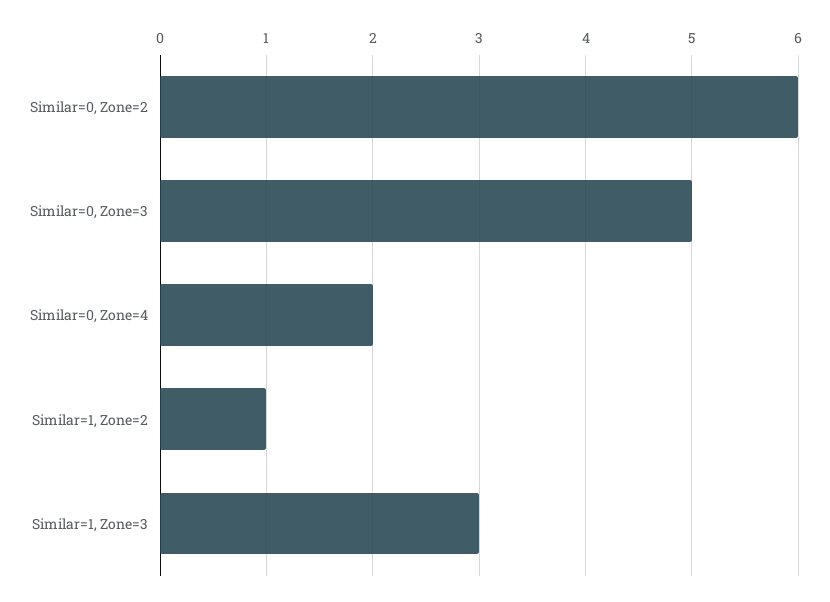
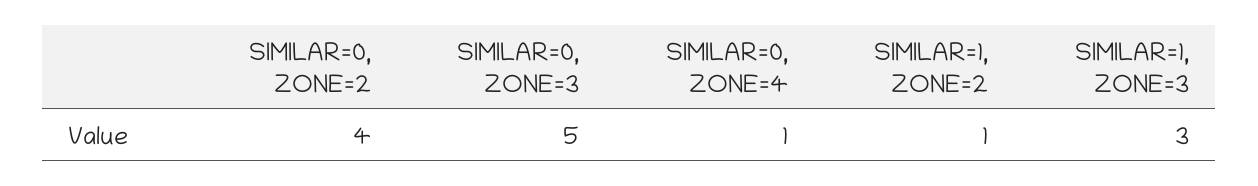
  {
-   "Similar=0, Zone=2": 6,
+   "Similar=0, Zone=2": 4,
    "Similar=0, Zone=3": 5,
-   "Similar=0, Zone=4": 2,
+   "Similar=0, Zone=4": 1,
    "Similar=1, Zone=2": 1,
    "Similar=1, Zone=3": 3
  }

